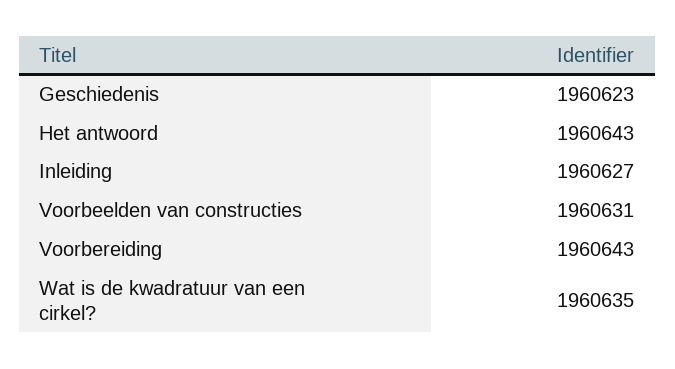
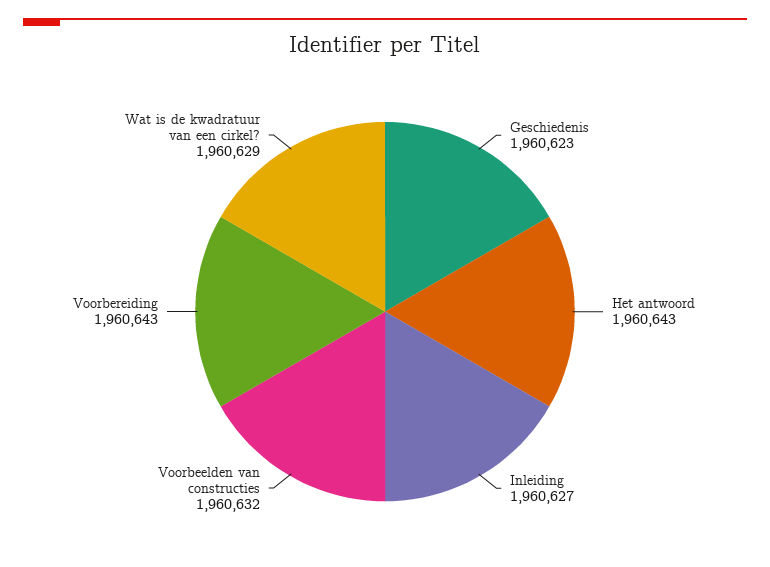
  {
    "Geschiedenis": 1960623,
    "Het antwoord": 1960643,
    "Inleiding": 1960627,
-   "Voorbeelden van constructies": 1960631,
+   "Voorbeelden van constructies": 1960632,
    "Voorbereiding": 1960643,
-   "Wat is de kwadratuur van een cirkel?": 1960635
+   "Wat is de kwadratuur van een cirkel?": 1960629
  }

